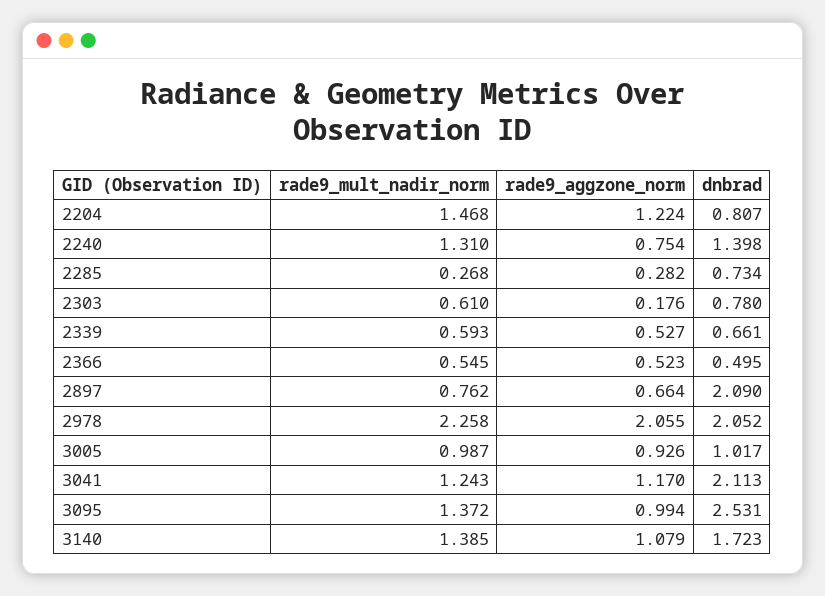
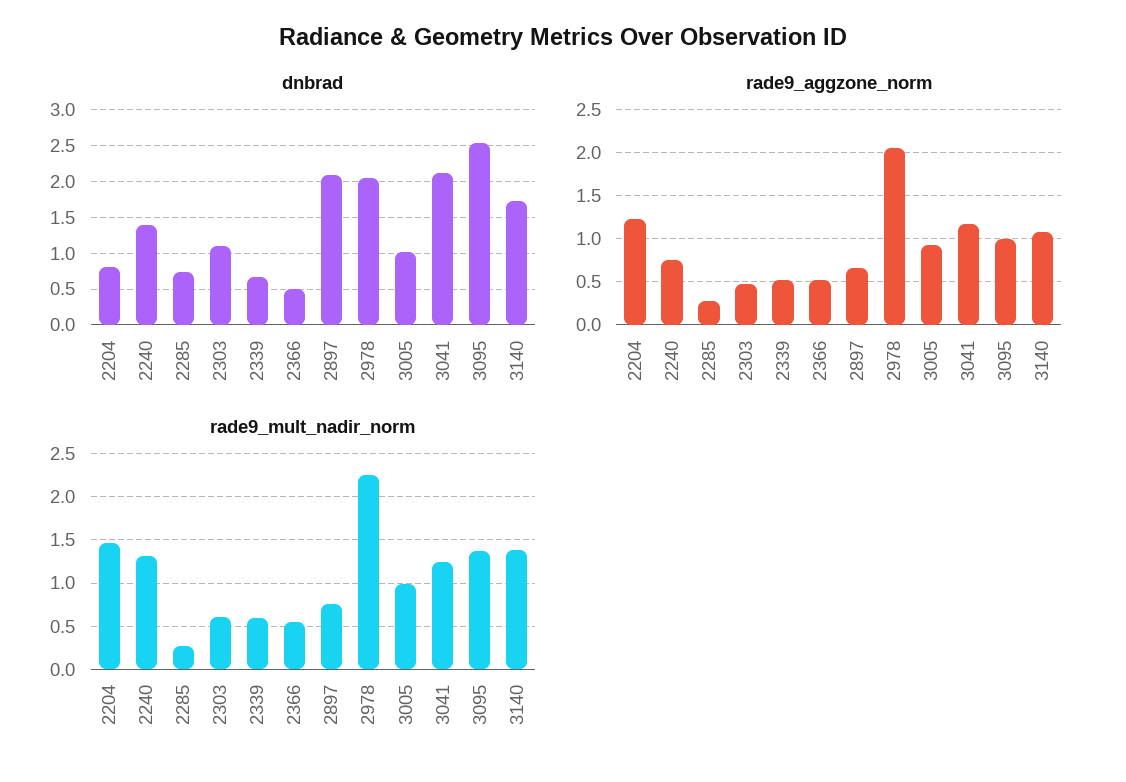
  {
    "rade9_mult_nadir_norm": {
      "2204": 1.468,
      "2240": 1.31,
      "2285": 0.268,
      "2303": 0.61,
      "2339": 0.593,
      "2366": 0.545,
      "2897": 0.762,
      "2978": 2.258,
      "3005": 0.987,
      "3041": 1.243,
      "3095": 1.372,
      "3140": 1.385
    },
    "rade9_aggzone_norm": {
      "2204": 1.224,
      "2240": 0.754,
      "2285": 0.282,
-     "2303": 0.176,
+     "2303": 0.5,
      "2339": 0.527,
      "2366": 0.523,
      "2897": 0.664,
      "2978": 2.055,
      "3005": 0.926,
      "3041": 1.17,
      "3095": 0.994,
      "3140": 1.079
    },
    "dnbrad": {
      "2204": 0.807,
      "2240": 1.398,
      "2285": 0.734,
-     "2303": 0.78,
+     "2303": 1.1,
      "2339": 0.661,
      "2366": 0.495,
      "2897": 2.09,
      "2978": 2.052,
      "3005": 1.017,
      "3041": 2.113,
      "3095": 2.531,
      "3140": 1.723
    }
  }

